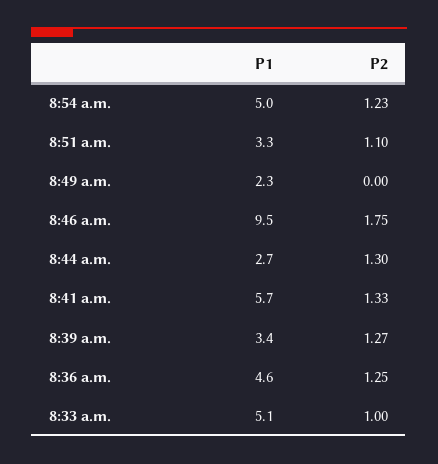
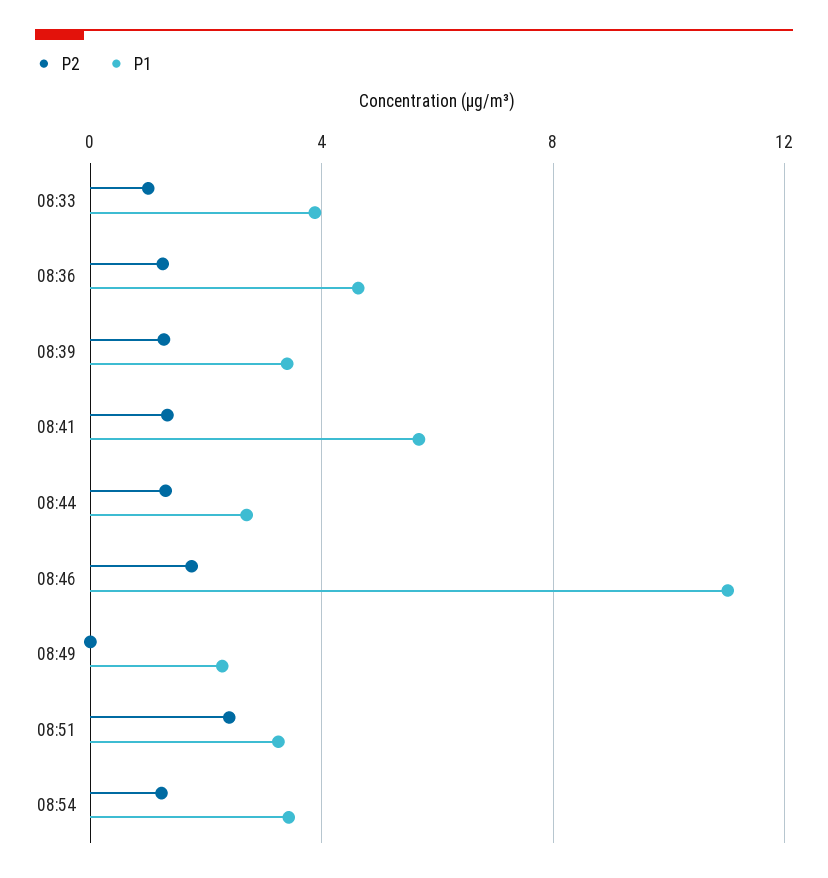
  {
    "P1": {
-     "8:54 a.m.": 5,
+     "8:54 a.m.": 3.5,
      "8:51 a.m.": 3.3,
      "8:49 a.m.": 2.3,
-     "8:46 a.m.": 9.5,
+     "8:46 a.m.": 11,
      "8:44 a.m.": 2.7,
      "8:41 a.m.": 5.7,
      "8:39 a.m.": 3.4,
      "8:36 a.m.": 4.6,
-     "8:33 a.m.": 5.1
+     "8:33 a.m.": 4
    },
    "P2": {
      "8:54 a.m.": 1.23,
-     "8:51 a.m.": 1.1,
+     "8:51 a.m.": 2.5,
      "8:49 a.m.": 0,
      "8:46 a.m.": 1.75,
      "8:44 a.m.": 1.3,
      "8:41 a.m.": 1.33,
      "8:39 a.m.": 1.27,
      "8:36 a.m.": 1.25,
      "8:33 a.m.": 1
    }
  }

